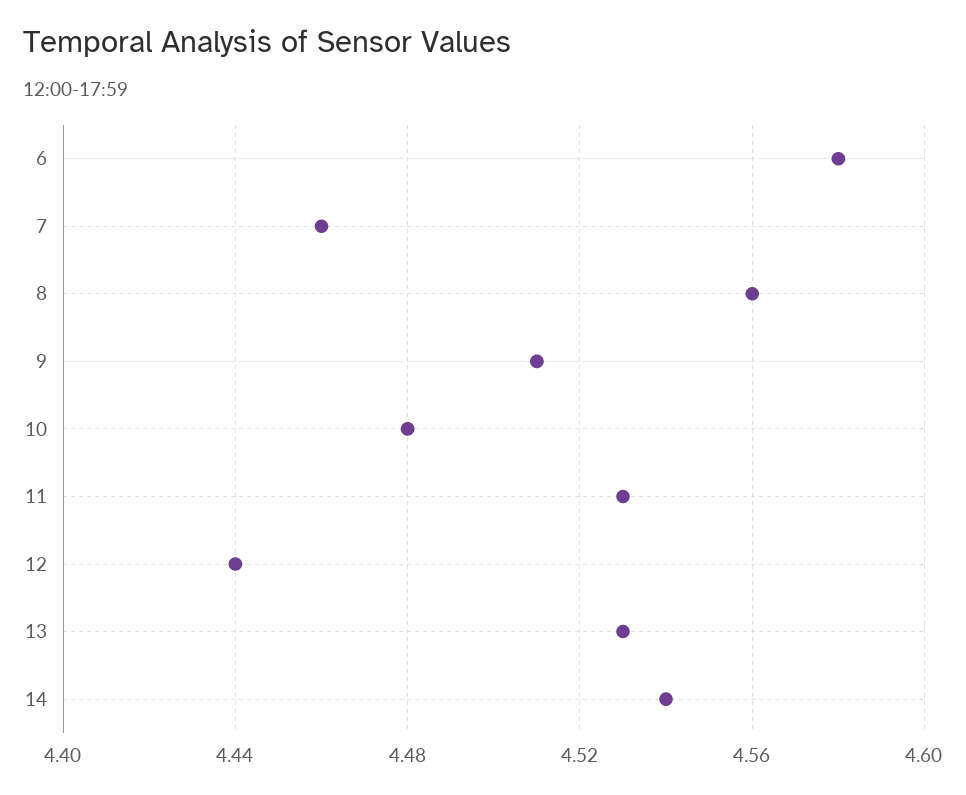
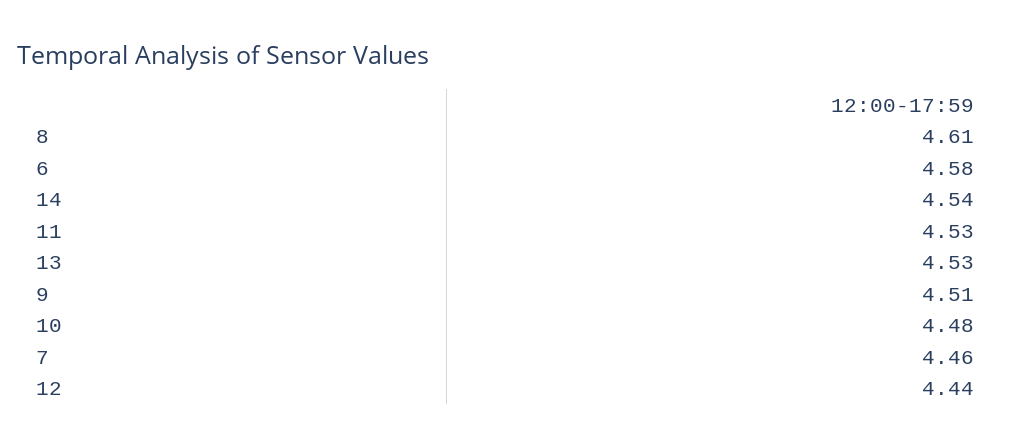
  {
    "6": 4.58,
    "7": 4.46,
-   "8": 4.56,
+   "8": 4.61,
    "9": 4.51,
    "10": 4.48,
    "11": 4.53,
    "12": 4.44,
    "13": 4.53,
    "14": 4.54
  }

